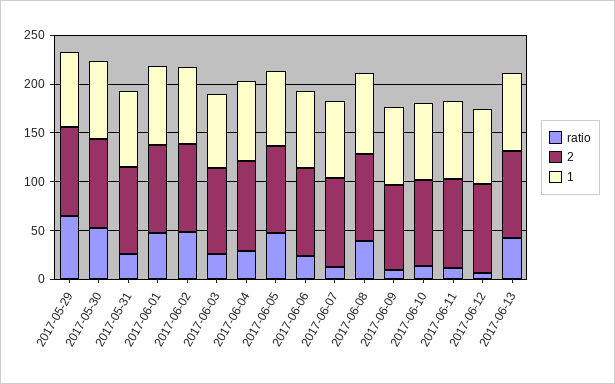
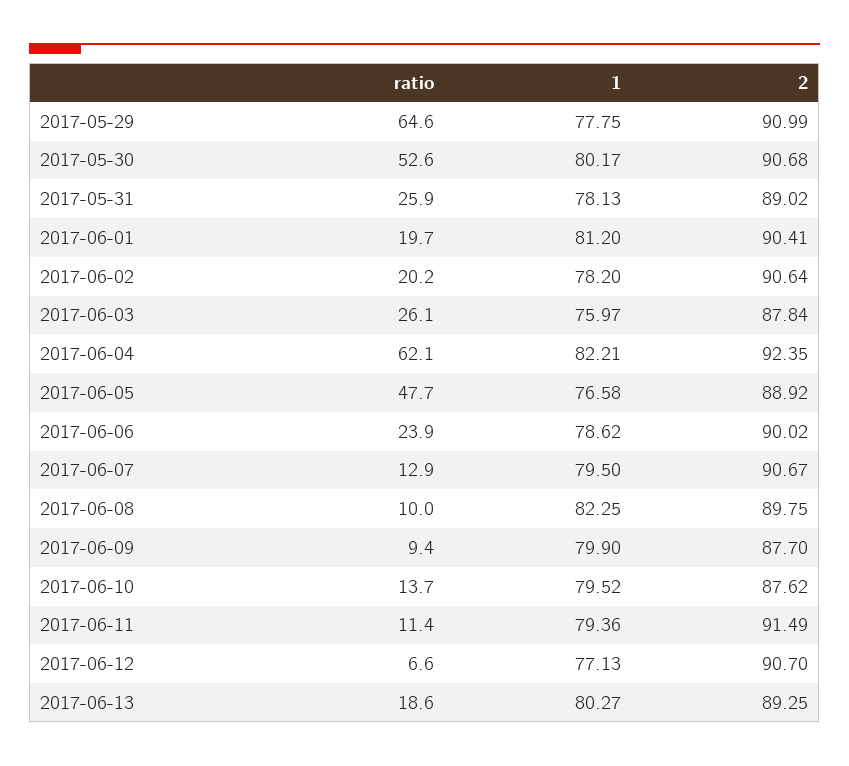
  {
    "ratio": {
      "2017-05-29": 64.6,
      "2017-05-30": 52.6,
      "2017-05-31": 25.9,
-     "2017-06-01": 50,
+     "2017-06-01": 19.7,
-     "2017-06-02": 50,
+     "2017-06-02": 20.2,
      "2017-06-03": 26.1,
-     "2017-06-04": 30,
+     "2017-06-04": 62.1,
      "2017-06-05": 47.7,
      "2017-06-06": 23.9,
      "2017-06-07": 12.9,
-     "2017-06-08": 40,
+     "2017-06-08": 10,
      "2017-06-09": 9.4,
      "2017-06-10": 13.7,
      "2017-06-11": 11.4,
      "2017-06-12": 6.6,
-     "2017-06-13": 40
+     "2017-06-13": 18.6
    },
    "2": {
      "2017-05-29": 90.99,
      "2017-05-30": 90.68,
      "2017-05-31": 89.02,
      "2017-06-01": 90.41,
      "2017-06-02": 90.64,
      "2017-06-03": 87.84,
      "2017-06-04": 92.35,
      "2017-06-05": 88.92,
      "2017-06-06": 90.02,
      "2017-06-07": 90.67,
      "2017-06-08": 89.75,
      "2017-06-09": 87.7,
      "2017-06-10": 87.62,
      "2017-06-11": 91.49,
      "2017-06-12": 90.7,
      "2017-06-13": 89.25
    },
    "1": {
      "2017-05-29": 77.75,
      "2017-05-30": 80.17,
      "2017-05-31": 78.13,
      "2017-06-01": 81.2,
      "2017-06-02": 78.2,
      "2017-06-03": 75.97,
      "2017-06-04": 82.21,
      "2017-06-05": 76.58,
      "2017-06-06": 78.62,
      "2017-06-07": 79.5,
      "2017-06-08": 82.25,
      "2017-06-09": 79.9,
      "2017-06-10": 79.52,
      "2017-06-11": 79.36,
      "2017-06-12": 77.13,
      "2017-06-13": 80.27
    }
  }

